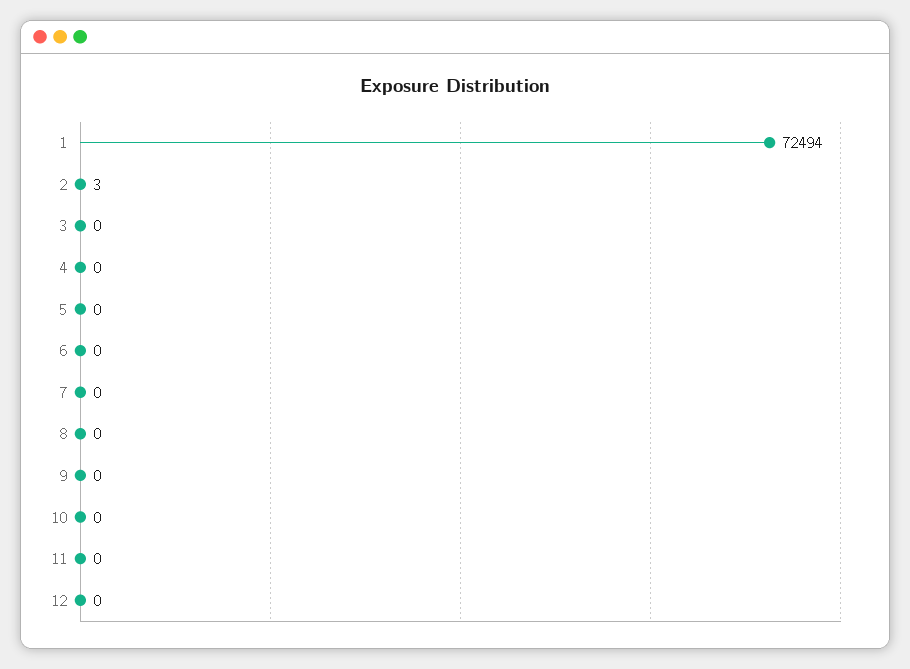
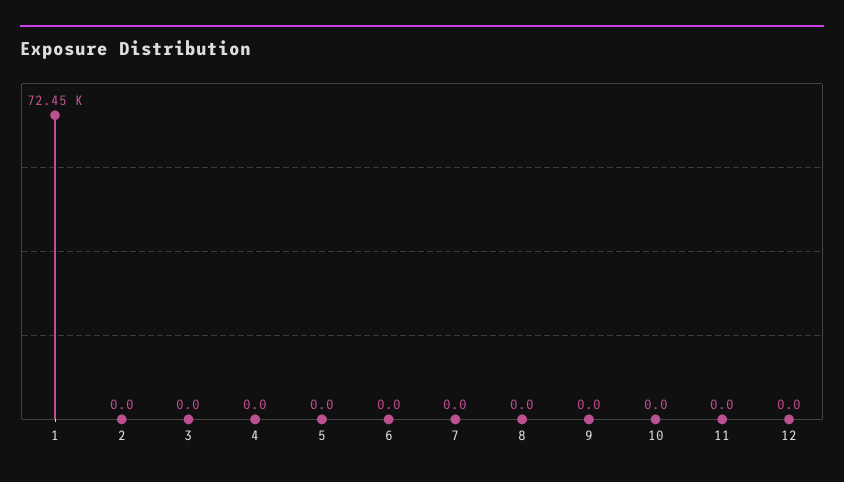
  {
-   "1": 72494,
+   "1": 72450,
-   "2": 3,
+   "2": 0,
    "3": 0,
    "4": 0,
    "5": 0,
    "6": 0,
    "7": 0,
    "8": 0,
    "9": 0,
    "10": 0,
    "11": 0,
    "12": 0
  }

